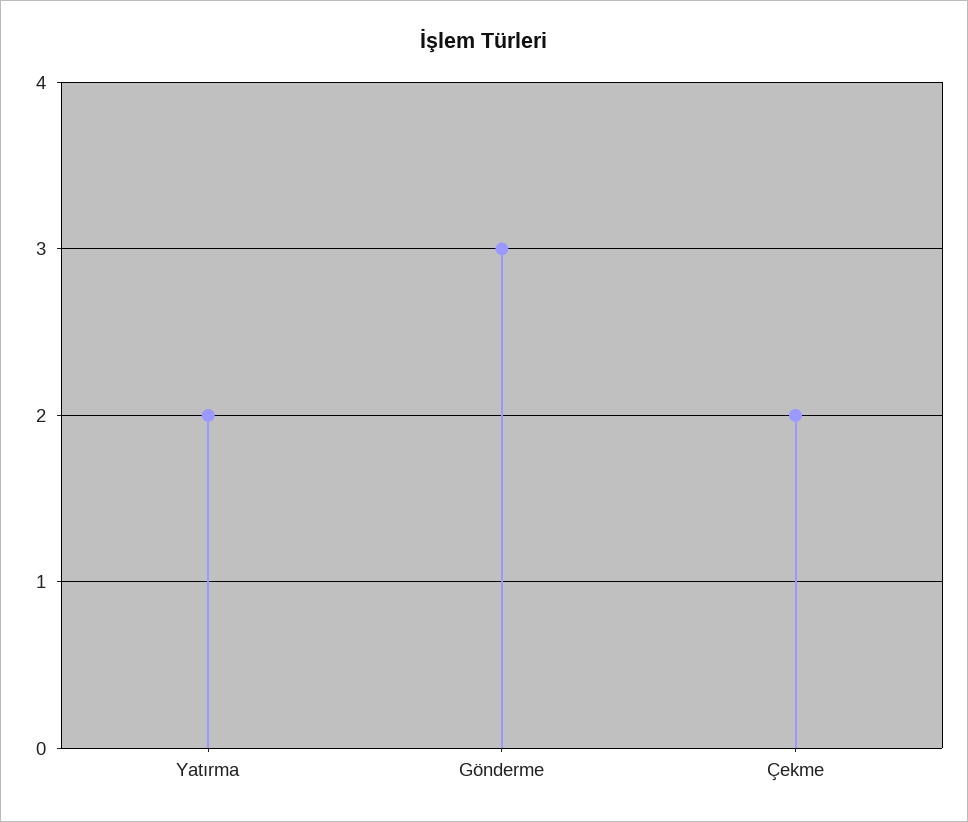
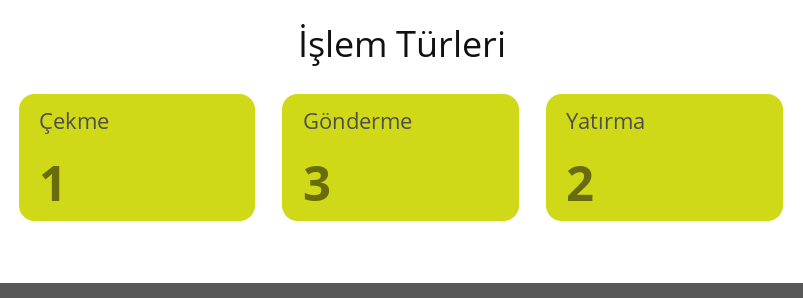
  {
    "Yatırma": 2,
    "Gönderme": 3,
-   "Çekme": 2
+   "Çekme": 1
  }

